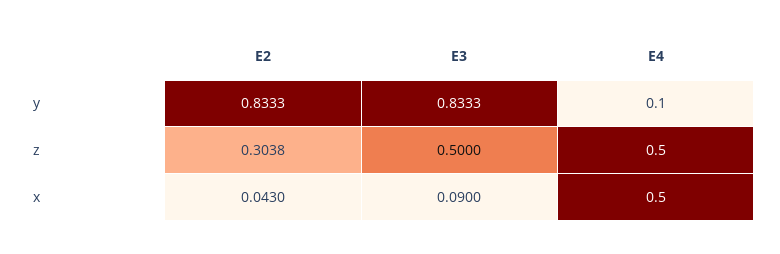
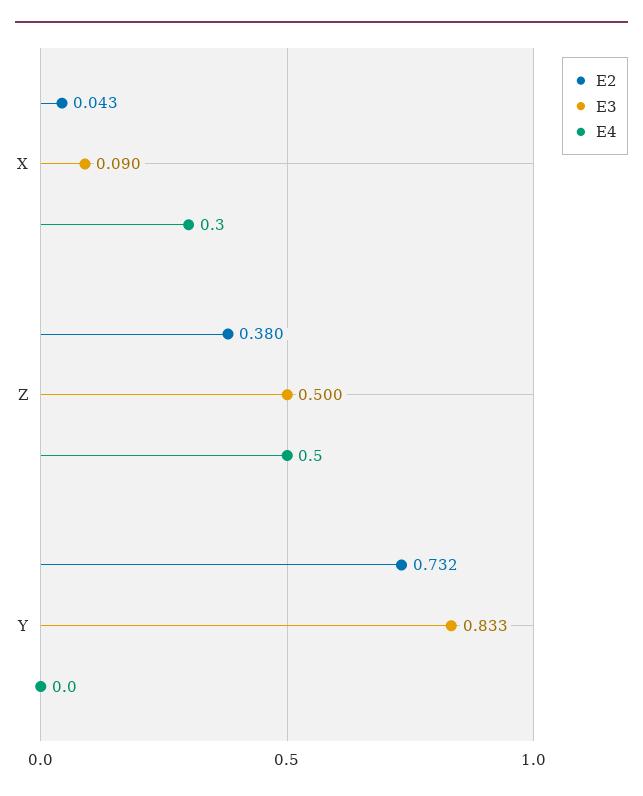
  {
    "E2": {
-     "y": 0.8333,
+     "y": 0.732,
-     "z": 0.3038,
+     "z": 0.38,
      "x": 0.043
    },
    "E3": {
      "y": 0.8333,
      "z": 0.5,
      "x": 0.09
    },
    "E4": {
-     "y": 0.1,
+     "y": 0,
      "z": 0.5,
-     "x": 0.5
+     "x": 0.3
    }
  }

